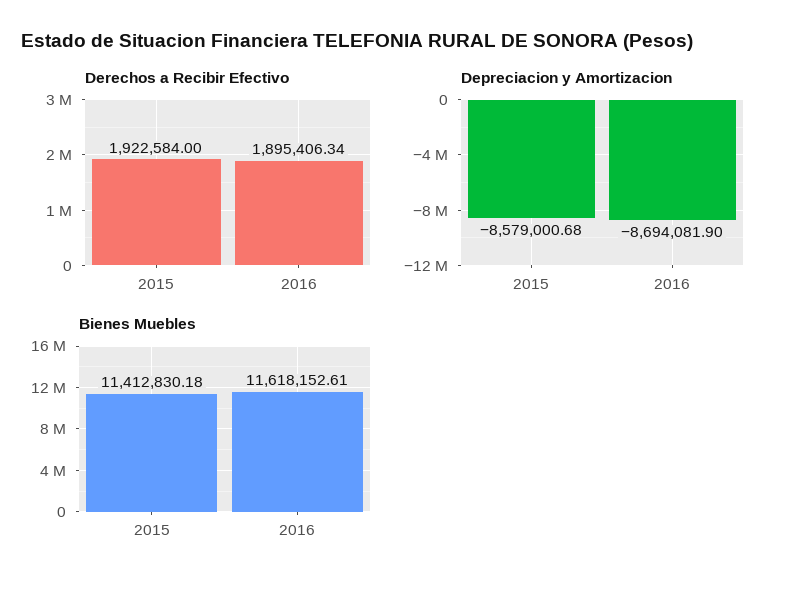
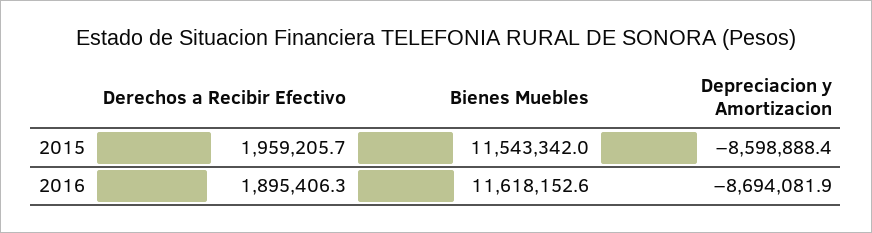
  {
    "Derechos a Recibir Efectivo": {
-     "2015": 1922584,
+     "2015": 1959205.7,
      "2016": 1895406.34
    },
    "Depreciacion y Amortizacion": {
-     "2015": -8579000.68,
+     "2015": -8598888.4,
      "2016": -8694081.9
    },
    "Bienes Muebles": {
-     "2015": 11412830.18,
+     "2015": 11543342,
      "2016": 11618152.61
    }
  }

